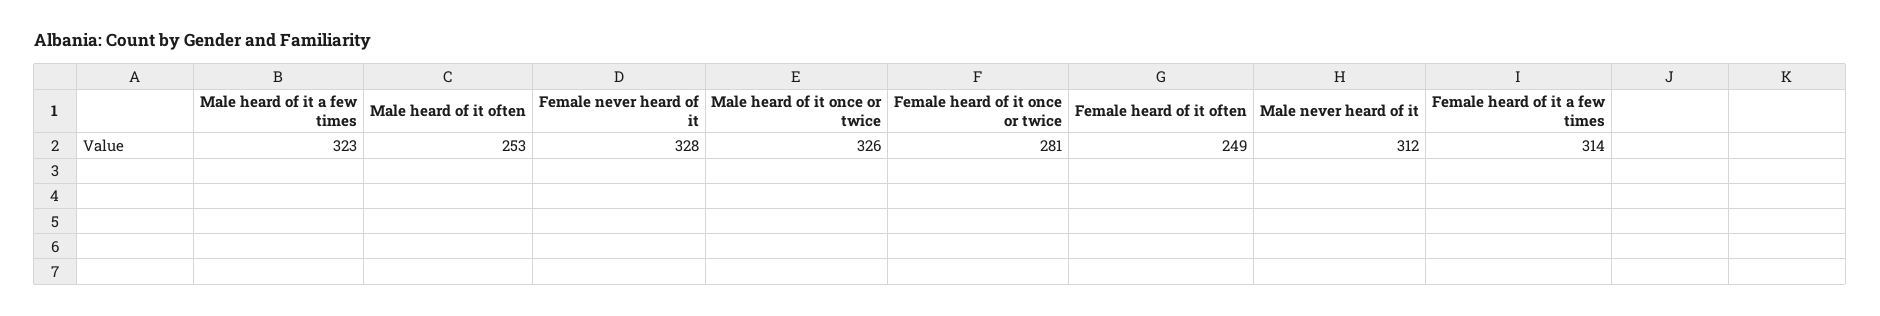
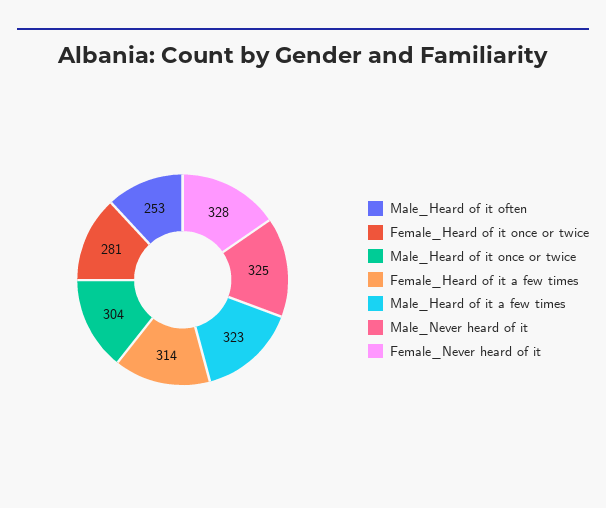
  {
    "Male heard of it a few times": 323,
    "Male heard of it often": 253,
    "Female never heard of it": 328,
-   "Male heard of it once or twice": 326,
+   "Male heard of it once or twice": 304,
    "Female heard of it once or twice": 281,
-   "Female heard of it often": 249,
-   "Male never heard of it": 312,
+   "Male never heard of it": 325,
    "Female heard of it a few times": 314
  }

